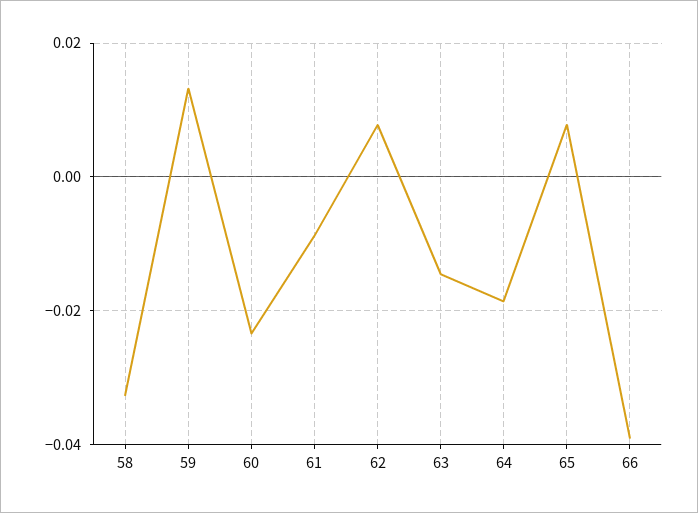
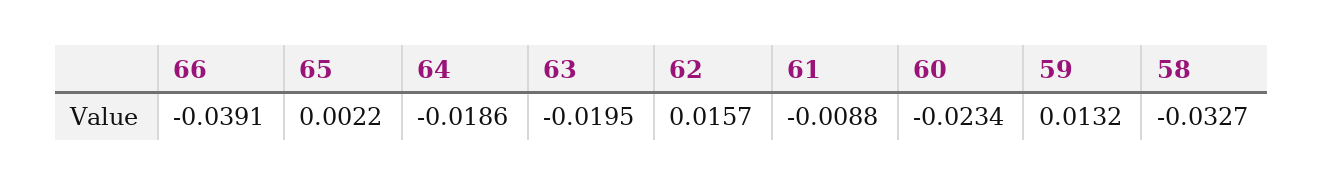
  {
    "58": -0.0327,
    "59": 0.0132,
    "60": -0.0234,
    "61": -0.0088,
-   "62": 0.008,
+   "62": 0.0157,
-   "63": -0.014,
+   "63": -0.0195,
    "64": -0.0186,
-   "65": 0.008,
+   "65": 0.0022,
    "66": -0.0391
  }

